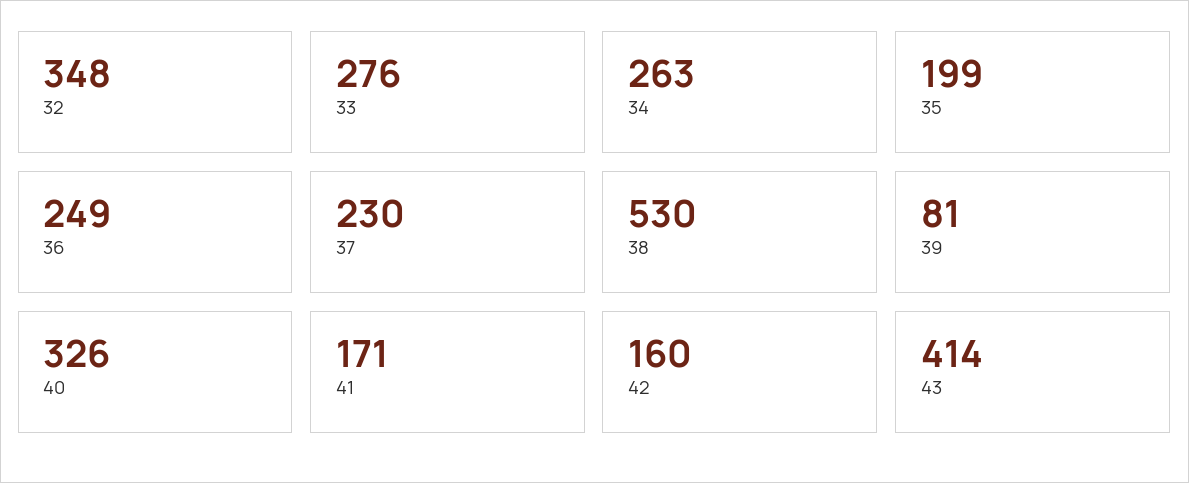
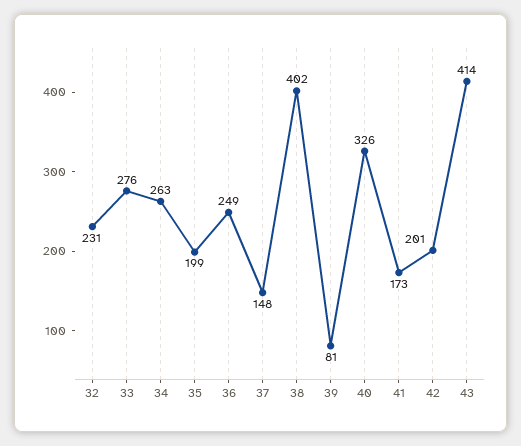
  {
-   "32": 348,
+   "32": 231,
    "33": 276,
    "34": 263,
    "35": 199,
    "36": 249,
-   "37": 230,
+   "37": 148,
-   "38": 530,
+   "38": 402,
    "39": 81,
    "40": 326,
-   "41": 171,
+   "41": 173,
-   "42": 160,
+   "42": 201,
    "43": 414
  }

